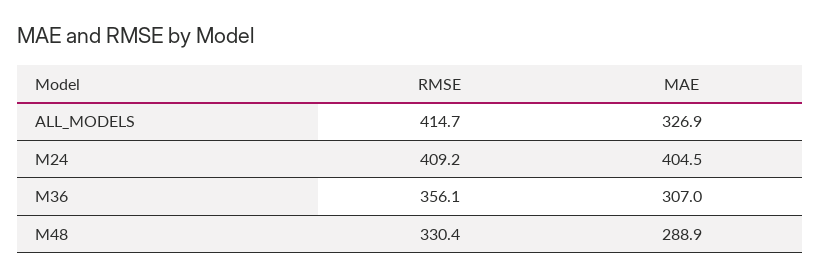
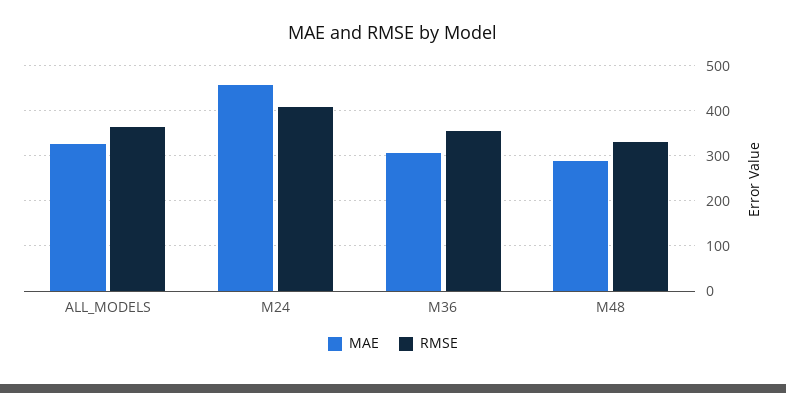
  {
    "RMSE": {
-     "ALL_MODELS": 414.7,
+     "ALL_MODELS": 360,
      "M24": 409.2,
      "M36": 356.1,
      "M48": 330.4
    },
    "MAE": {
      "ALL_MODELS": 326.9,
-     "M24": 404.5,
+     "M24": 460,
      "M36": 307,
      "M48": 288.9
    }
  }

